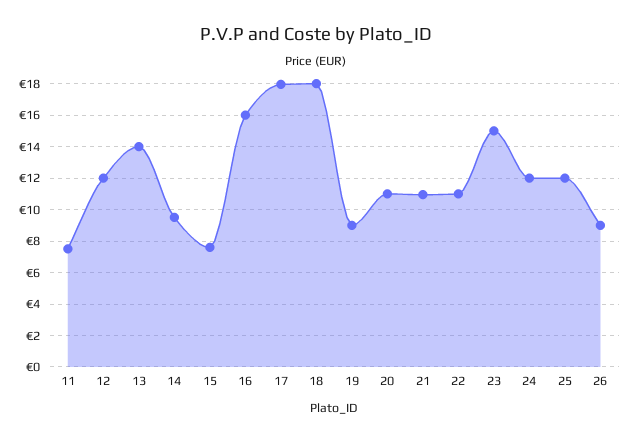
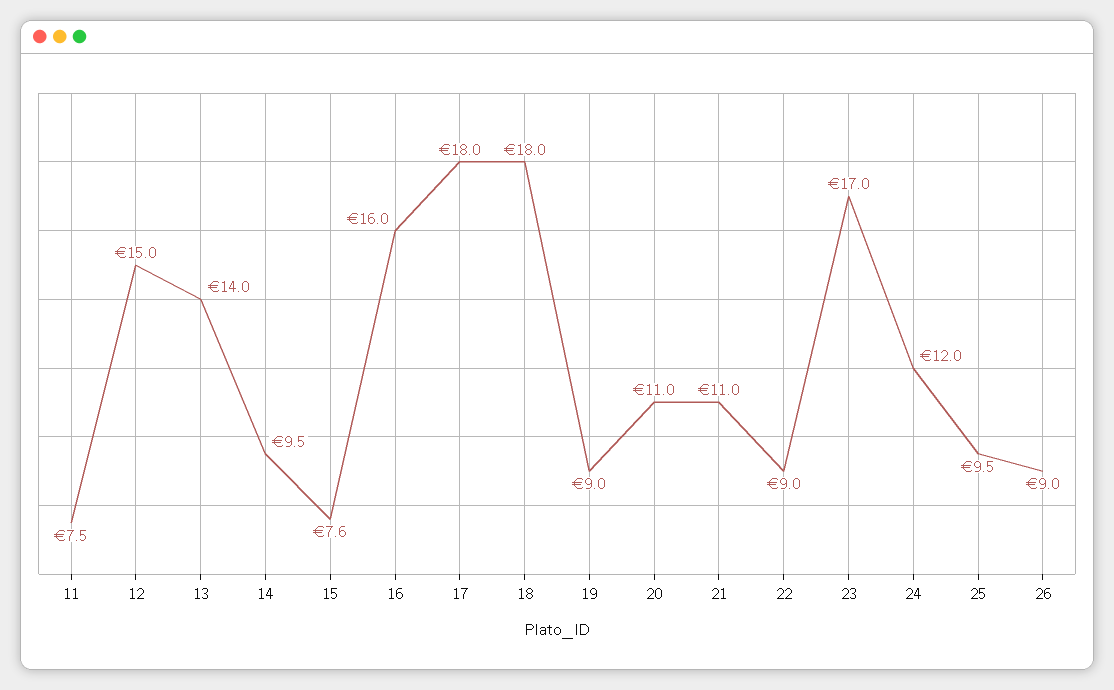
  {
    "11": 7.5,
-   "12": 12,
+   "12": 15,
    "13": 14,
    "14": 9.5,
    "15": 7.6,
    "16": 16,
    "17": 18,
    "18": 18,
    "19": 9,
    "20": 11,
    "21": 11,
-   "22": 11,
+   "22": 9,
-   "23": 15,
+   "23": 17,
    "24": 12,
-   "25": 12,
+   "25": 9.5,
    "26": 9
  }

